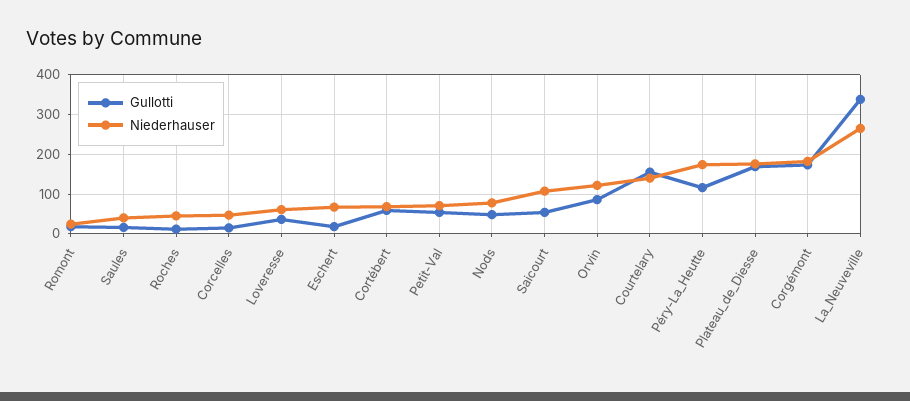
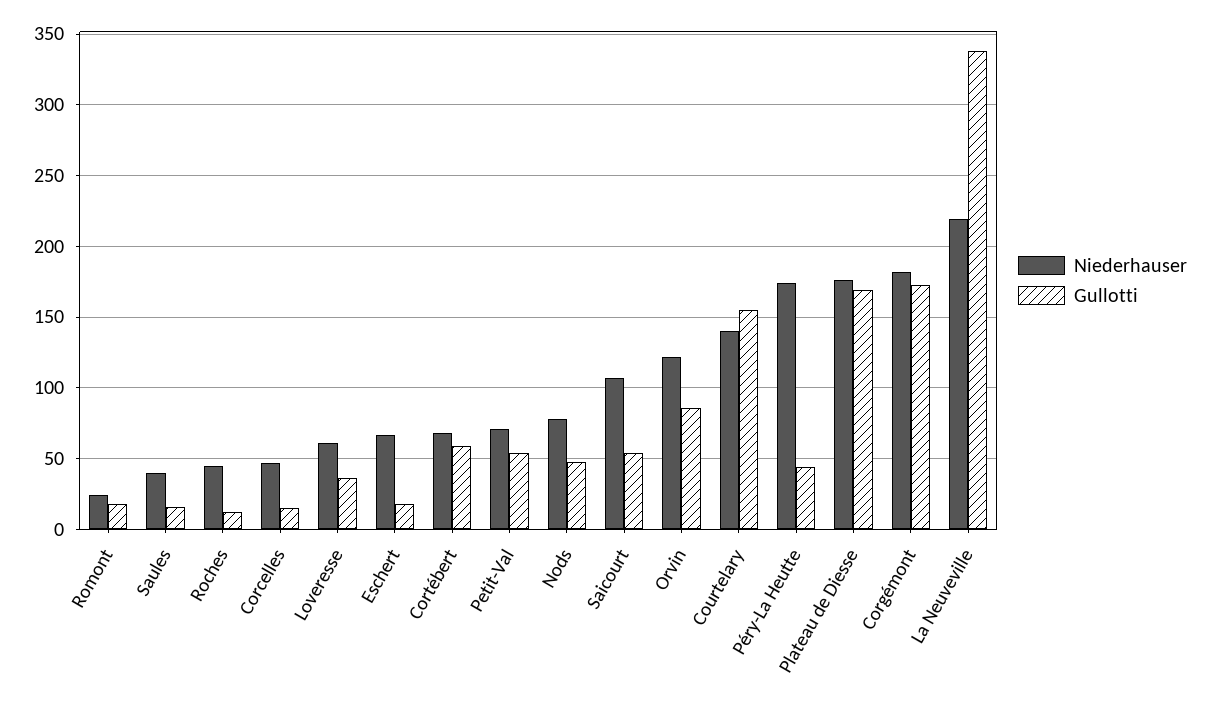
  {
    "Gullotti": {
      "Romont": 20,
      "Saules": 15,
      "Roches": 10,
      "Corcelles": 15,
      "Loveresse": 35,
      "Eschert": 20,
      "Cortébert": 60,
      "Petit-Val": 55,
      "Nods": 50,
      "Saicourt": 55,
      "Orvin": 85,
      "Courtelary": 155,
-     "Péry-La_Heutte": 120,
+     "Péry-La_Heutte": 45,
      "Plateau_de_Diesse": 170,
      "Corgémont": 175,
      "La_Neuveville": 340
    },
    "Niederhauser": {
      "Romont": 25,
      "Saules": 40,
      "Roches": 45,
      "Corcelles": 45,
      "Loveresse": 60,
      "Eschert": 65,
      "Cortébert": 70,
      "Petit-Val": 70,
      "Nods": 80,
      "Saicourt": 105,
      "Orvin": 120,
      "Courtelary": 140,
      "Péry-La_Heutte": 175,
      "Plateau_de_Diesse": 175,
      "Corgémont": 180,
-     "La_Neuveville": 260
+     "La_Neuveville": 220
    }
  }

